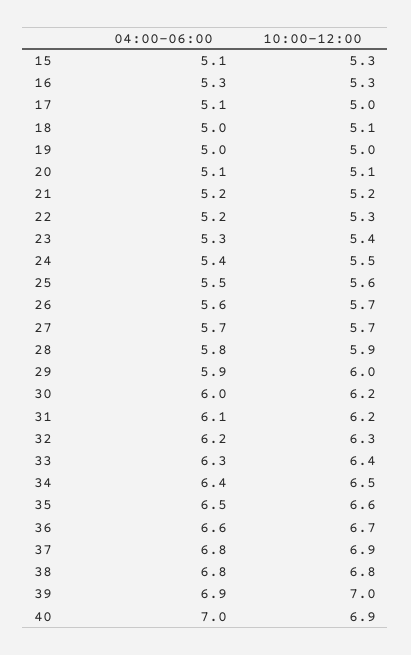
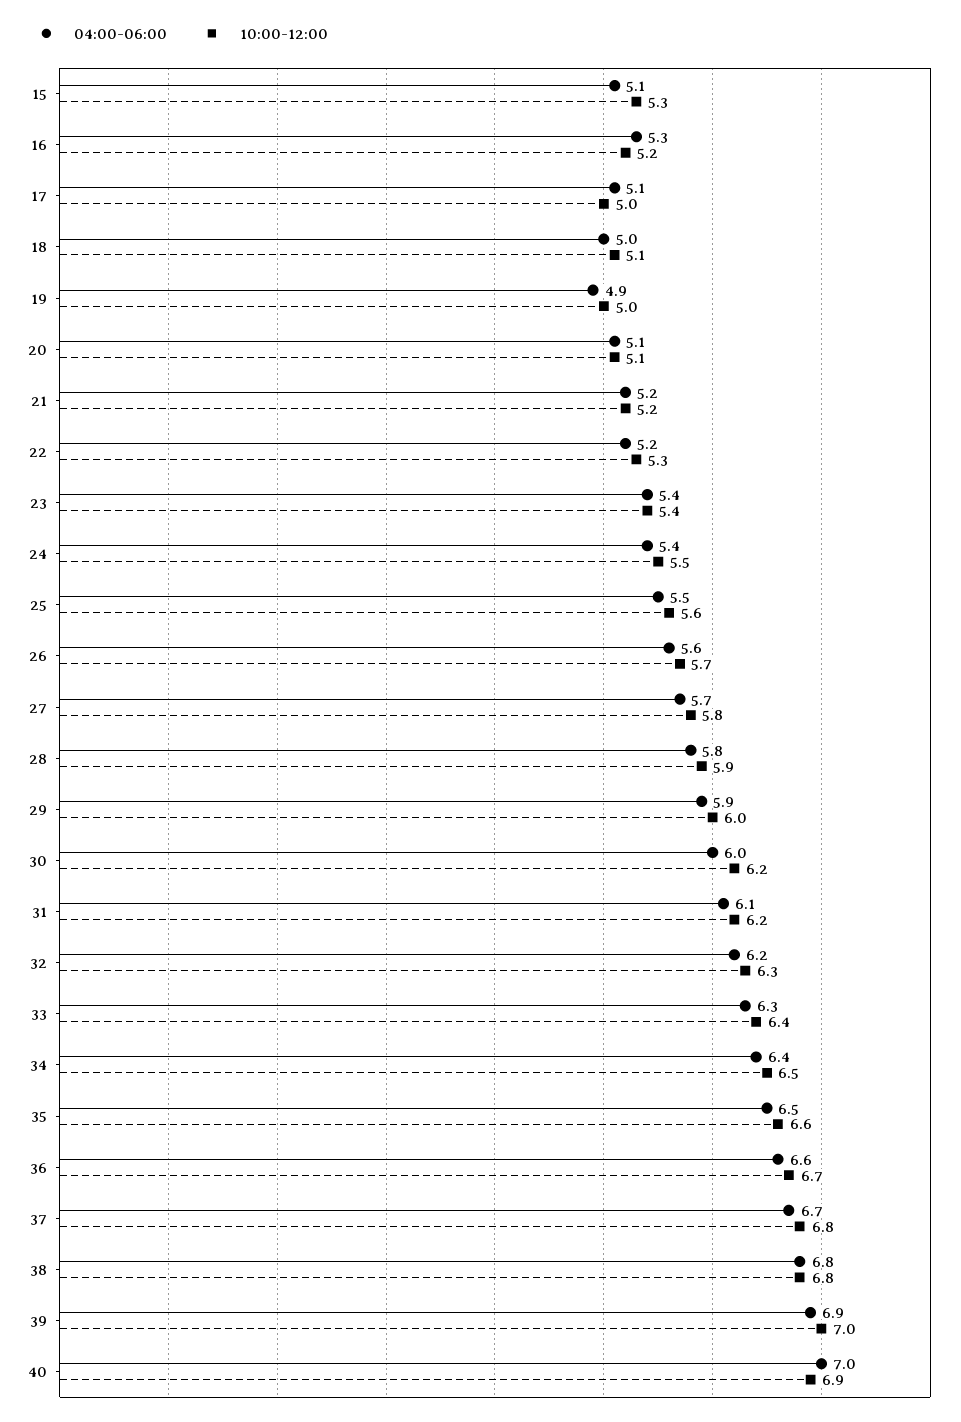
  {
    "04:00-06:00": {
      "15": 5.1,
      "16": 5.3,
      "17": 5.1,
      "18": 5,
-     "19": 5,
+     "19": 4.9,
      "20": 5.1,
      "21": 5.2,
      "22": 5.2,
-     "23": 5.3,
+     "23": 5.4,
      "24": 5.4,
      "25": 5.5,
      "26": 5.6,
      "27": 5.7,
      "28": 5.8,
      "29": 5.9,
      "30": 6,
      "31": 6.1,
      "32": 6.2,
      "33": 6.3,
      "34": 6.4,
      "35": 6.5,
      "36": 6.6,
-     "37": 6.8,
+     "37": 6.7,
      "38": 6.8,
      "39": 6.9,
      "40": 7
    },
    "10:00-12:00": {
      "15": 5.3,
-     "16": 5.3,
+     "16": 5.2,
      "17": 5,
      "18": 5.1,
      "19": 5,
      "20": 5.1,
      "21": 5.2,
      "22": 5.3,
      "23": 5.4,
      "24": 5.5,
      "25": 5.6,
      "26": 5.7,
-     "27": 5.7,
+     "27": 5.8,
      "28": 5.9,
      "29": 6,
      "30": 6.2,
      "31": 6.2,
      "32": 6.3,
      "33": 6.4,
      "34": 6.5,
      "35": 6.6,
      "36": 6.7,
-     "37": 6.9,
+     "37": 6.8,
      "38": 6.8,
      "39": 7,
      "40": 6.9
    }
  }

